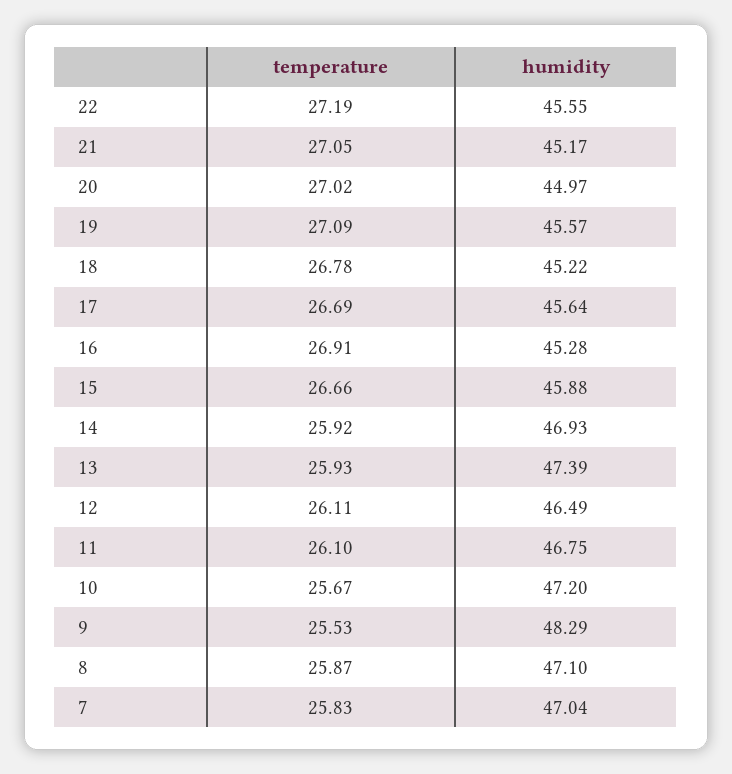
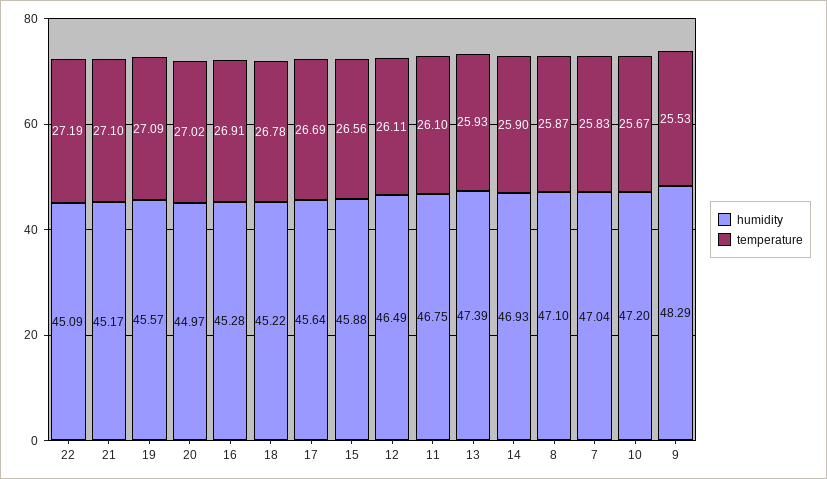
  {
    "temperature": {
      "22": 27.19,
-     "21": 27.05,
+     "21": 27.1,
      "20": 27.02,
      "19": 27.09,
      "18": 26.78,
      "17": 26.69,
      "16": 26.91,
-     "15": 26.66,
+     "15": 26.56,
-     "14": 25.92,
+     "14": 25.9,
      "13": 25.93,
      "12": 26.11,
      "11": 26.1,
      "10": 25.67,
      "9": 25.53,
      "8": 25.87,
      "7": 25.83
    },
    "humidity": {
-     "22": 45.55,
+     "22": 45.09,
      "21": 45.17,
      "20": 44.97,
      "19": 45.57,
      "18": 45.22,
      "17": 45.64,
      "16": 45.28,
      "15": 45.88,
      "14": 46.93,
      "13": 47.39,
      "12": 46.49,
      "11": 46.75,
      "10": 47.2,
      "9": 48.29,
      "8": 47.1,
      "7": 47.04
    }
  }

